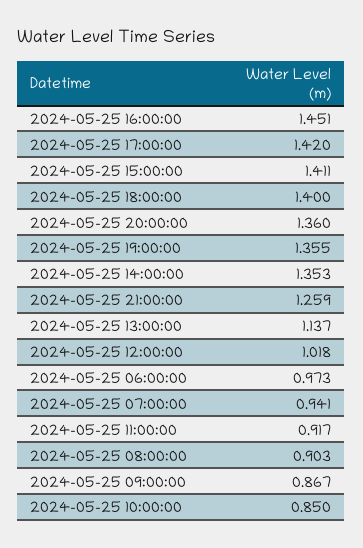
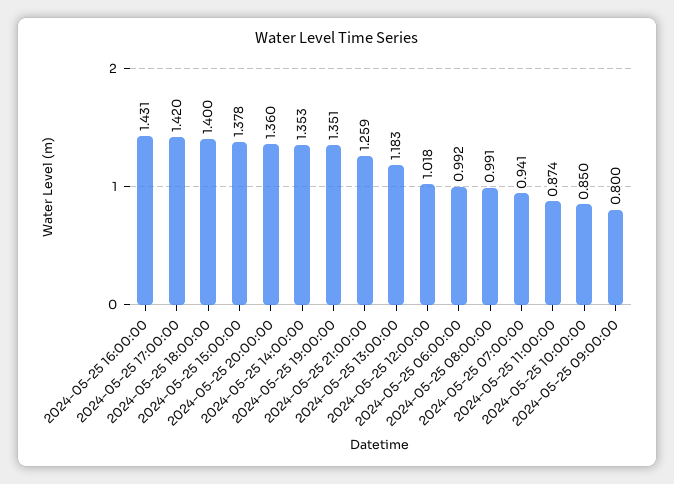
  {
-   "2024-05-25 16:00:00": 1.451,
+   "2024-05-25 16:00:00": 1.431,
    "2024-05-25 17:00:00": 1.42,
-   "2024-05-25 15:00:00": 1.411,
+   "2024-05-25 15:00:00": 1.378,
    "2024-05-25 18:00:00": 1.4,
    "2024-05-25 20:00:00": 1.36,
-   "2024-05-25 19:00:00": 1.355,
+   "2024-05-25 19:00:00": 1.351,
    "2024-05-25 14:00:00": 1.353,
    "2024-05-25 21:00:00": 1.259,
-   "2024-05-25 13:00:00": 1.137,
+   "2024-05-25 13:00:00": 1.183,
    "2024-05-25 12:00:00": 1.018,
-   "2024-05-25 06:00:00": 0.973,
+   "2024-05-25 06:00:00": 0.992,
    "2024-05-25 07:00:00": 0.941,
-   "2024-05-25 11:00:00": 0.917,
+   "2024-05-25 11:00:00": 0.874,
-   "2024-05-25 08:00:00": 0.903,
+   "2024-05-25 08:00:00": 0.991,
-   "2024-05-25 09:00:00": 0.867,
+   "2024-05-25 09:00:00": 0.8,
    "2024-05-25 10:00:00": 0.85
  }

